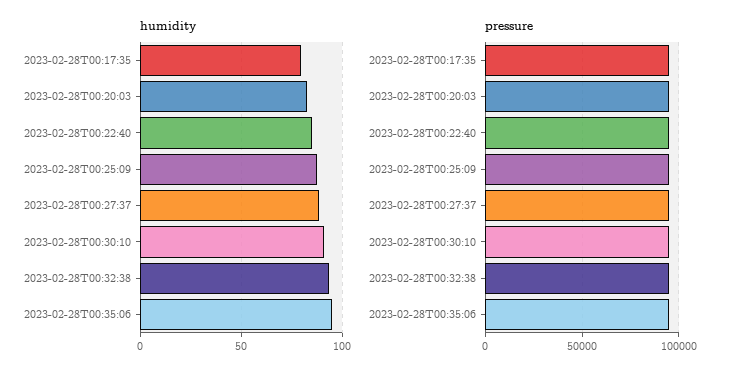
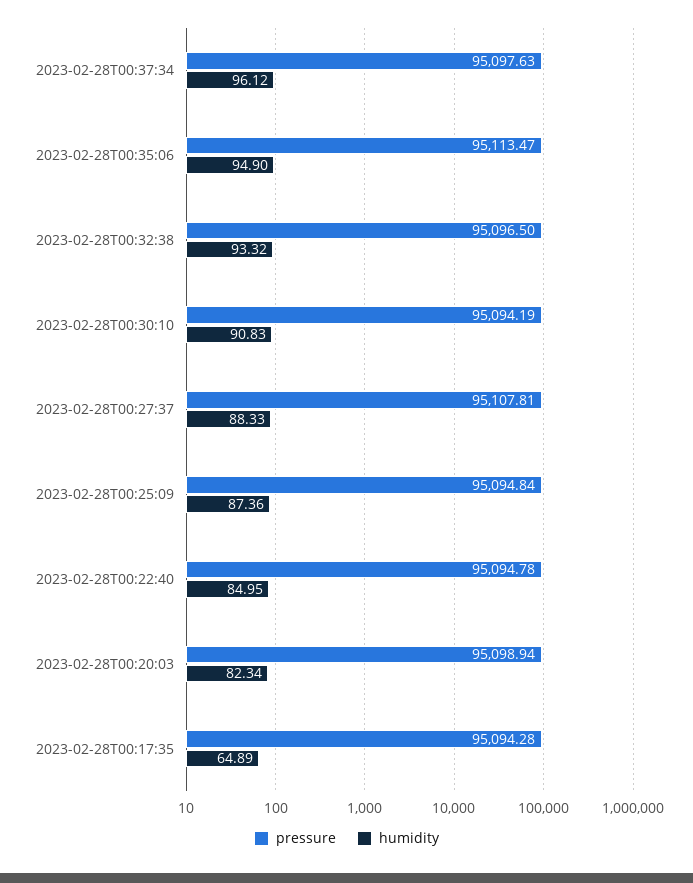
  {
    "humidity": {
-     "2023-02-28T00:17:35": 80,
+     "2023-02-28T00:17:35": 64.89,
      "2023-02-28T00:20:03": 82.34,
      "2023-02-28T00:22:40": 84.95,
      "2023-02-28T00:25:09": 87.36,
      "2023-02-28T00:27:37": 88.33,
      "2023-02-28T00:30:10": 90.83,
      "2023-02-28T00:32:38": 93.32,
-     "2023-02-28T00:35:06": 94.9
+     "2023-02-28T00:35:06": 94.9,
+     "2023-02-28T00:37:34": 96.12
    },
    "pressure": {
      "2023-02-28T00:17:35": 95094.28,
      "2023-02-28T00:20:03": 95098.94,
      "2023-02-28T00:22:40": 95094.78,
      "2023-02-28T00:25:09": 95094.84,
      "2023-02-28T00:27:37": 95107.81,
      "2023-02-28T00:30:10": 95094.19,
      "2023-02-28T00:32:38": 95096.5,
-     "2023-02-28T00:35:06": 95113.47
+     "2023-02-28T00:35:06": 95113.47,
+     "2023-02-28T00:37:34": 95097.63
    }
  }

